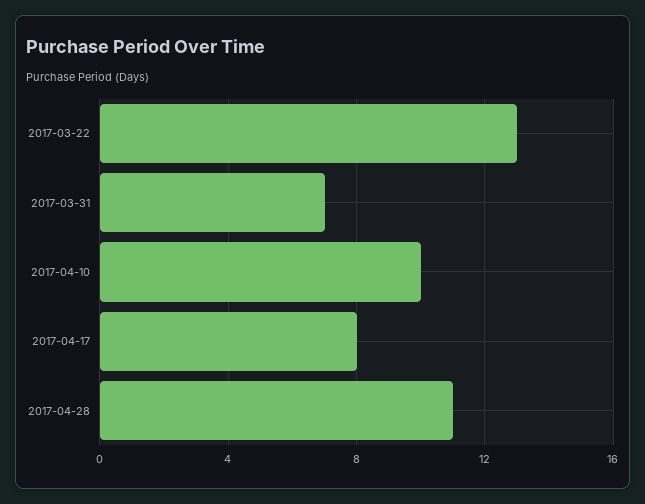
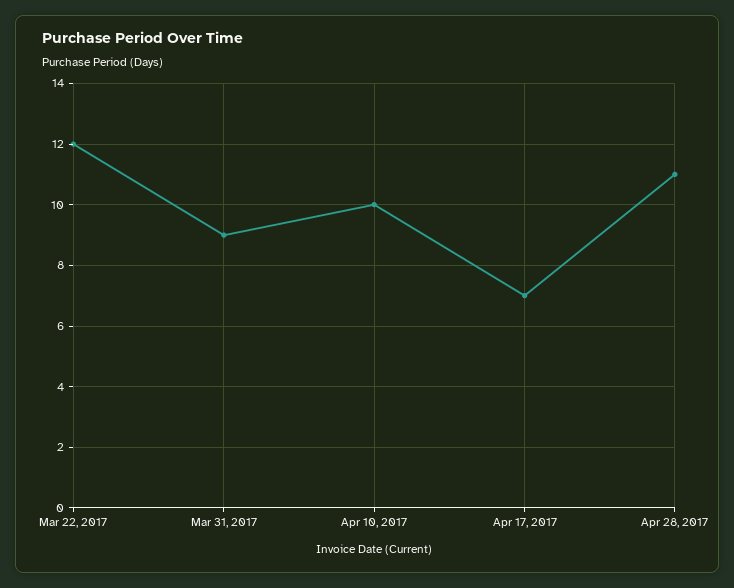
  {
-   "2017-03-22": 13,
+   "2017-03-22": 12,
-   "2017-03-31": 7,
+   "2017-03-31": 9,
    "2017-04-10": 10,
-   "2017-04-17": 8,
+   "2017-04-17": 7,
    "2017-04-28": 11
  }

